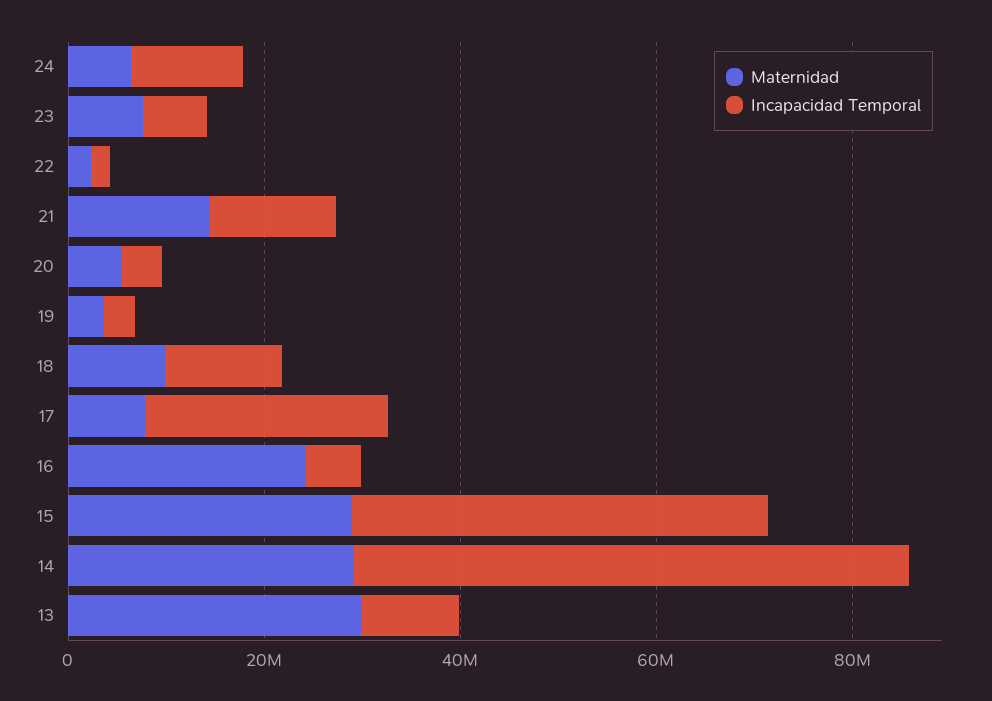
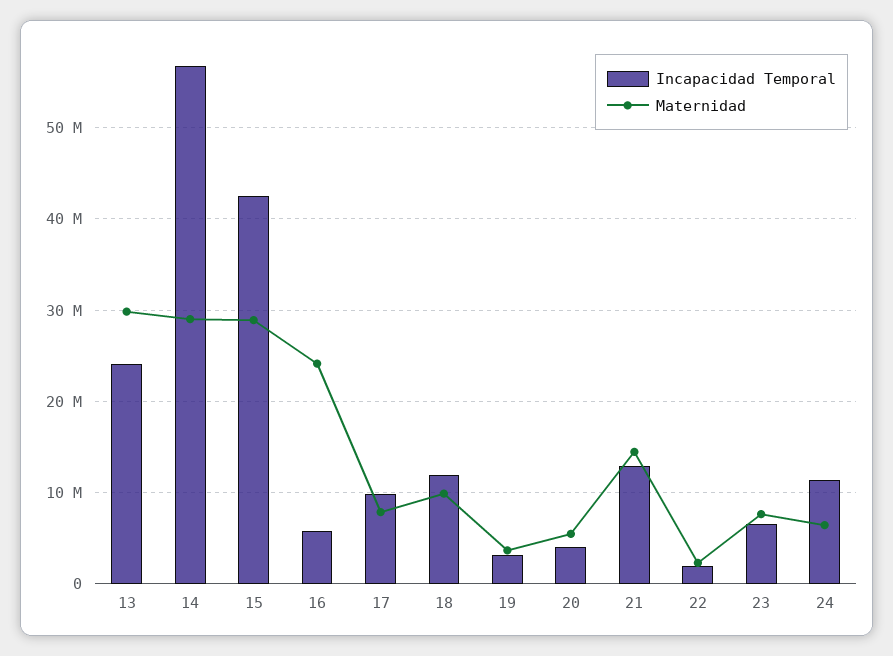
  {
    "Maternidad": {
      "24": 6000000,
      "23": 8000000,
      "22": 2000000,
      "21": 14000000,
      "20": 5000000,
      "19": 4000000,
      "18": 10000000,
      "17": 8000000,
      "16": 24000000,
      "15": 29000000,
      "14": 29000000,
      "13": 30000000
    },
    "Incapacidad Temporal": {
      "24": 11000000,
      "23": 7000000,
      "22": 2000000,
      "21": 13000000,
      "20": 4000000,
      "19": 3000000,
      "18": 12000000,
-     "17": 25000000,
+     "17": 10000000,
      "16": 6000000,
      "15": 42000000,
      "14": 57000000,
-     "13": 10000000
+     "13": 24000000
    }
  }

